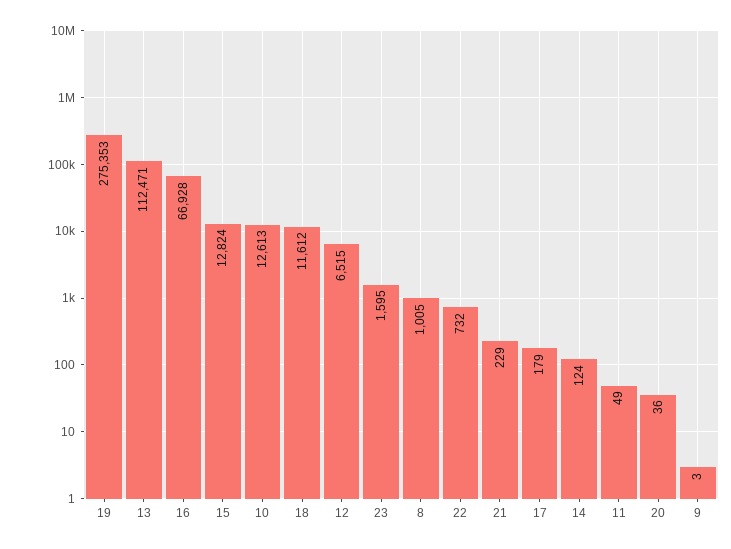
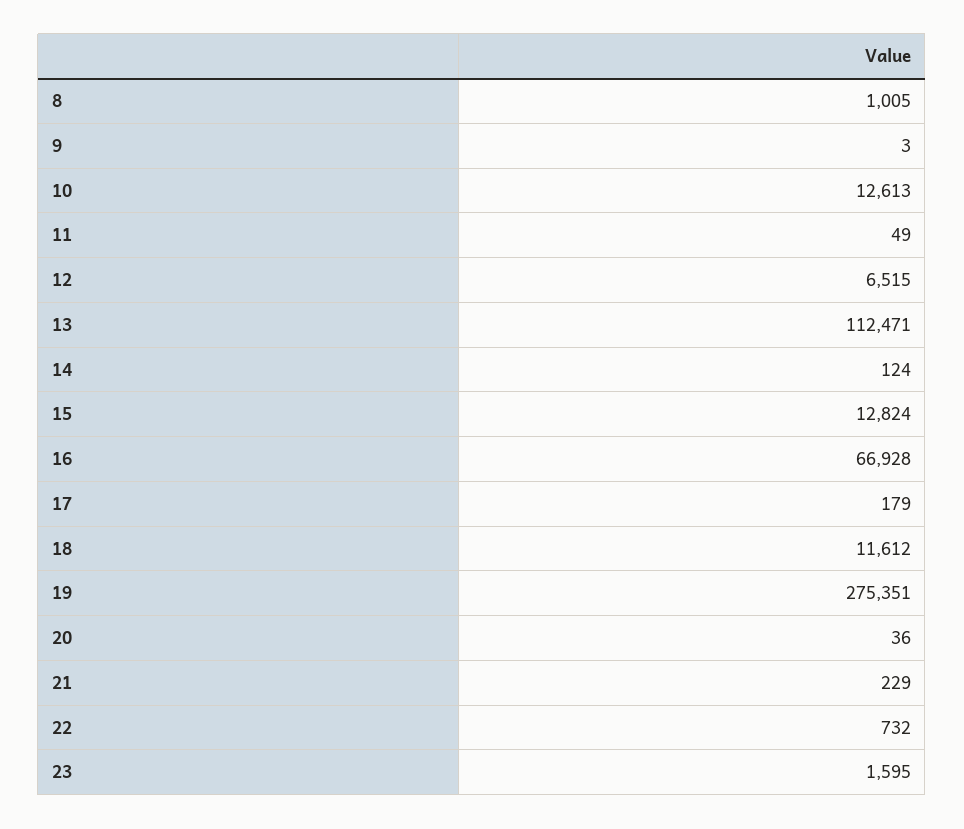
  {
-   "19": 275353,
+   "19": 275351,
    "13": 112471,
    "16": 66928,
    "15": 12824,
    "10": 12613,
    "18": 11612,
    "12": 6515,
    "23": 1595,
    "8": 1005,
    "22": 732,
    "21": 229,
    "17": 179,
    "14": 124,
    "11": 49,
    "20": 36,
    "9": 3
  }

